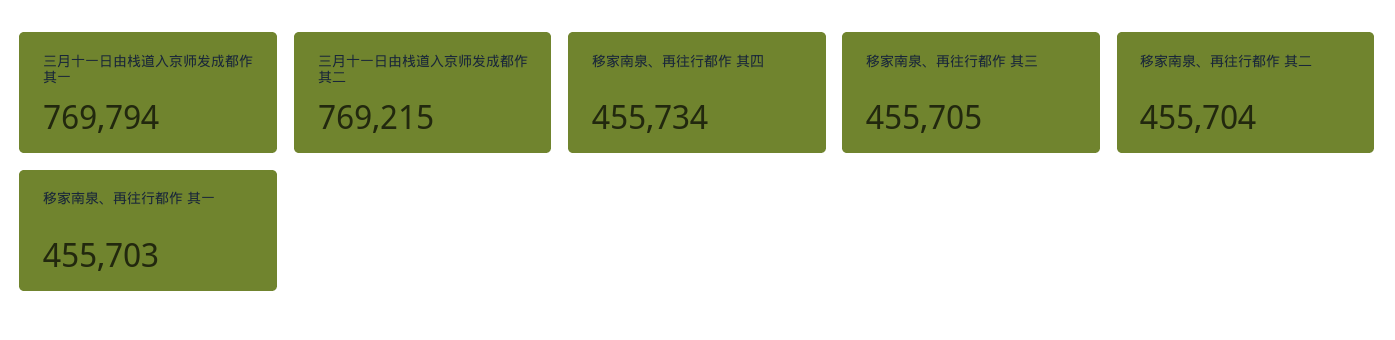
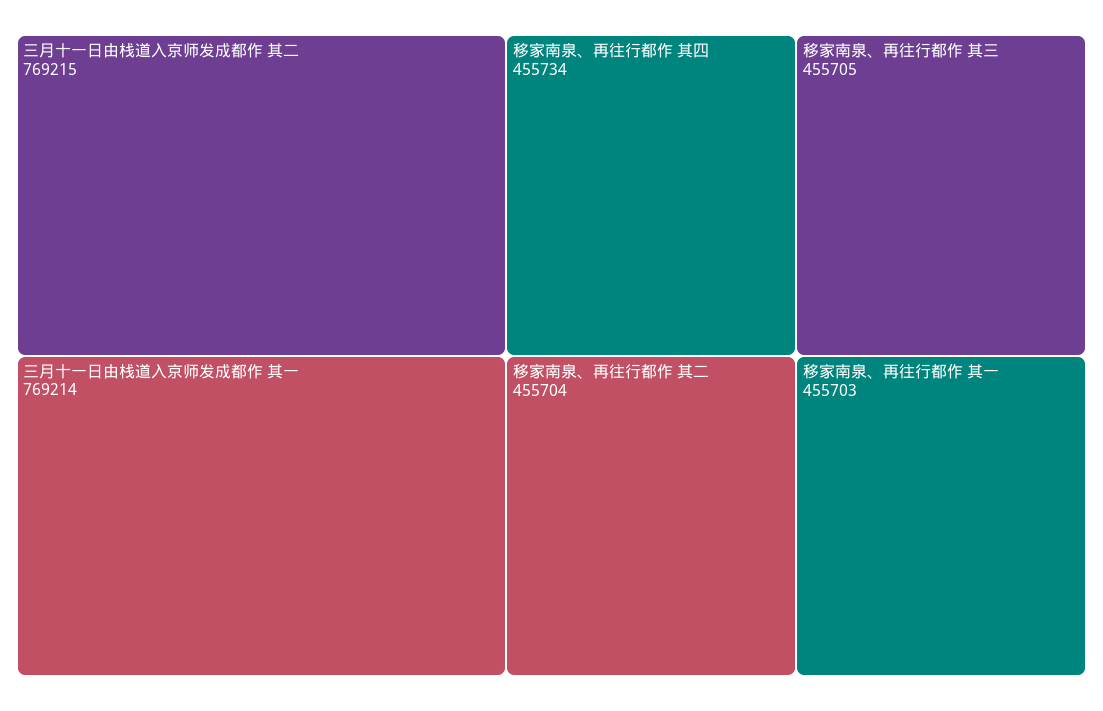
  {
-   "三月十一日由栈道入京师发成都作 其一": 769794,
+   "三月十一日由栈道入京师发成都作 其一": 769214,
    "三月十一日由栈道入京师发成都作 其二": 769215,
    "移家南泉、再往行都作 其四": 455734,
    "移家南泉、再往行都作 其三": 455705,
    "移家南泉、再往行都作 其二": 455704,
    "移家南泉、再往行都作 其一": 455703
  }

